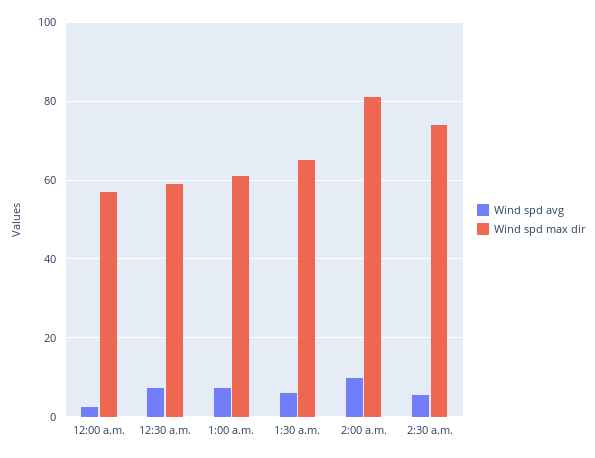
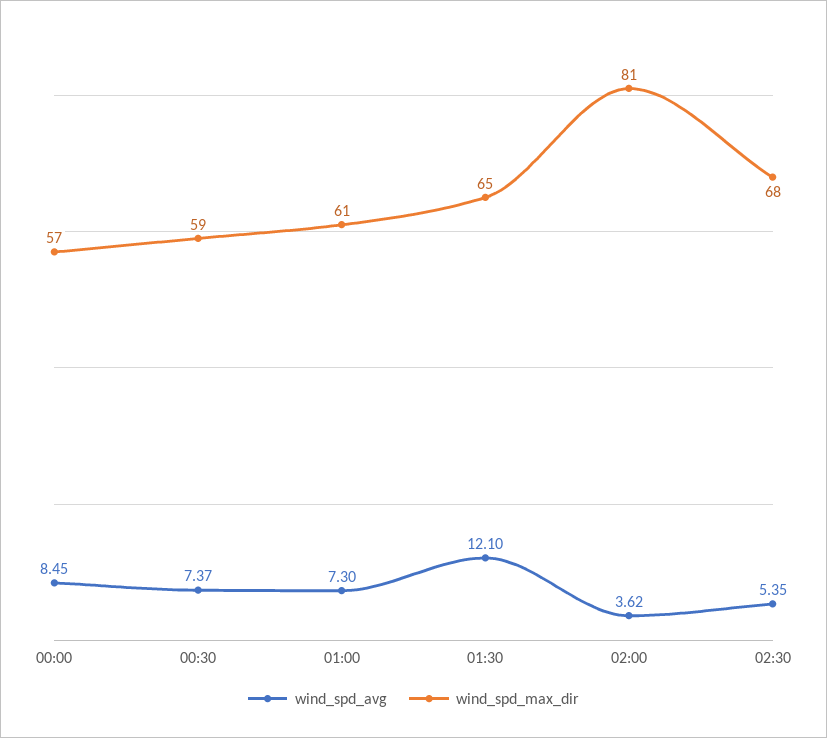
  {
    "Wind spd avg": {
-     "12:00 a.m.": 2,
+     "12:00 a.m.": 8.45,
      "12:30 a.m.": 7.37,
      "1:00 a.m.": 7.3,
-     "1:30 a.m.": 6,
+     "1:30 a.m.": 12.1,
-     "2:00 a.m.": 10,
+     "2:00 a.m.": 3.62,
      "2:30 a.m.": 5.35
    },
    "Wind spd max dir": {
      "12:00 a.m.": 57,
      "12:30 a.m.": 59,
      "1:00 a.m.": 61,
      "1:30 a.m.": 65,
      "2:00 a.m.": 81,
-     "2:30 a.m.": 74
+     "2:30 a.m.": 68
    }
  }

